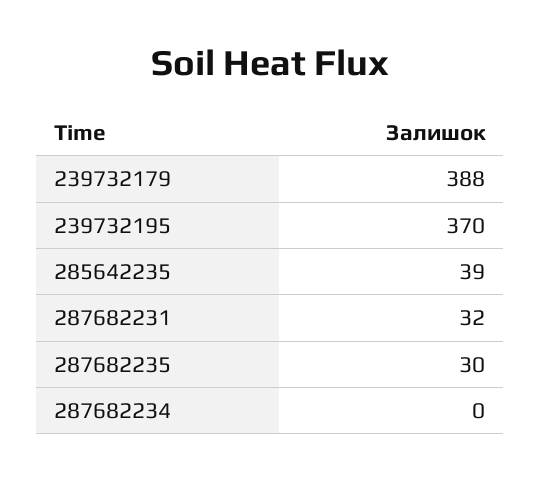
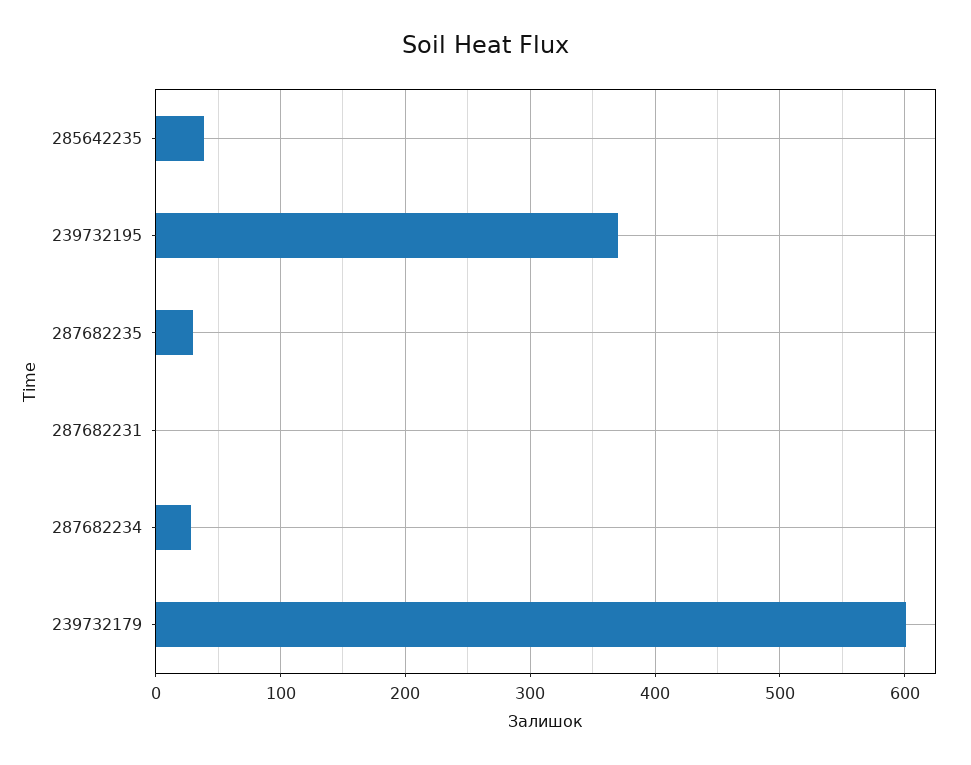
  {
-   "239732179": 388,
+   "239732179": 600,
    "239732195": 370,
    "285642235": 39,
-   "287682231": 32,
+   "287682231": 0,
    "287682235": 30,
-   "287682234": 0
+   "287682234": 30
  }

